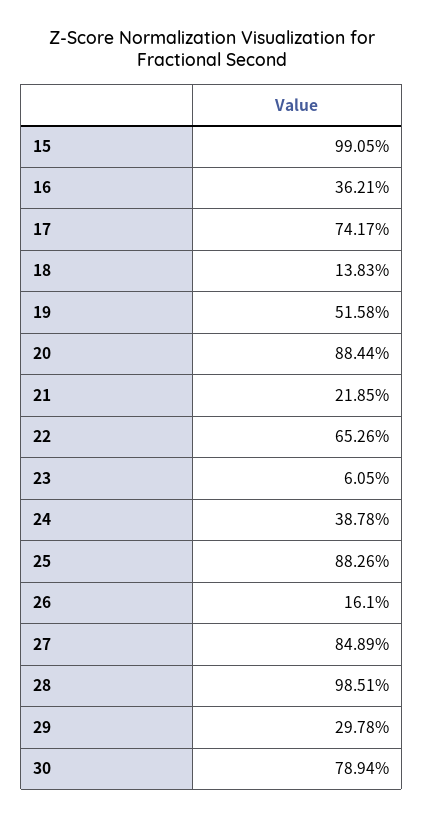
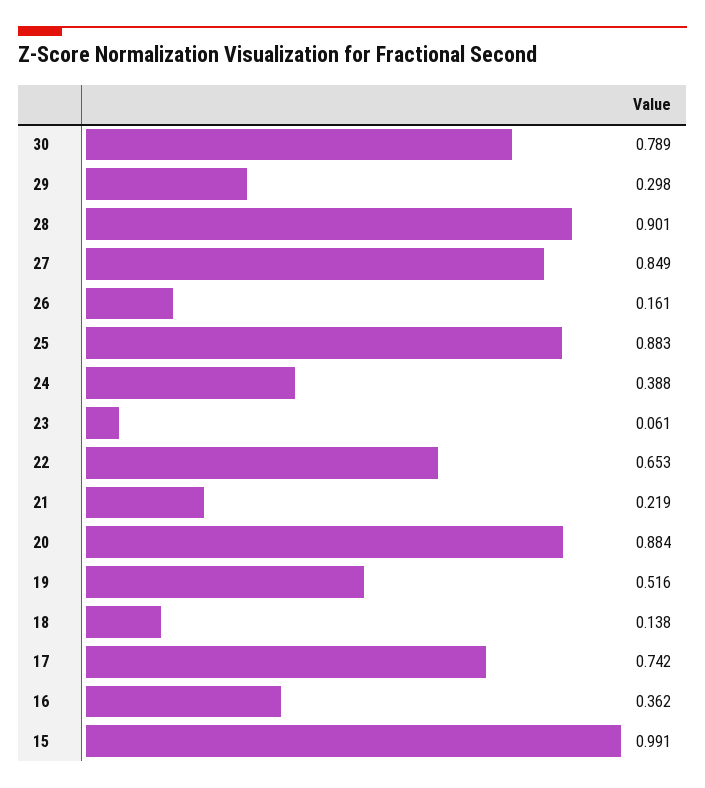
  {
    "15": 0.9905,
    "16": 0.3621,
    "17": 0.7417,
    "18": 0.1383,
    "19": 0.5158,
    "20": 0.8844,
    "21": 0.2185,
    "22": 0.6526,
    "23": 0.0605,
    "24": 0.3878,
    "25": 0.8826,
    "26": 0.161,
    "27": 0.8489,
-   "28": 0.9851,
+   "28": 0.901,
    "29": 0.2978,
    "30": 0.7894
  }

